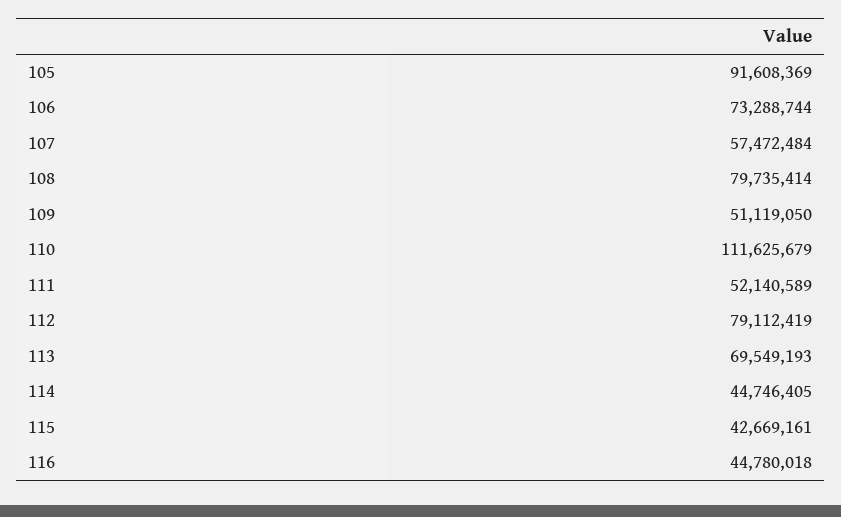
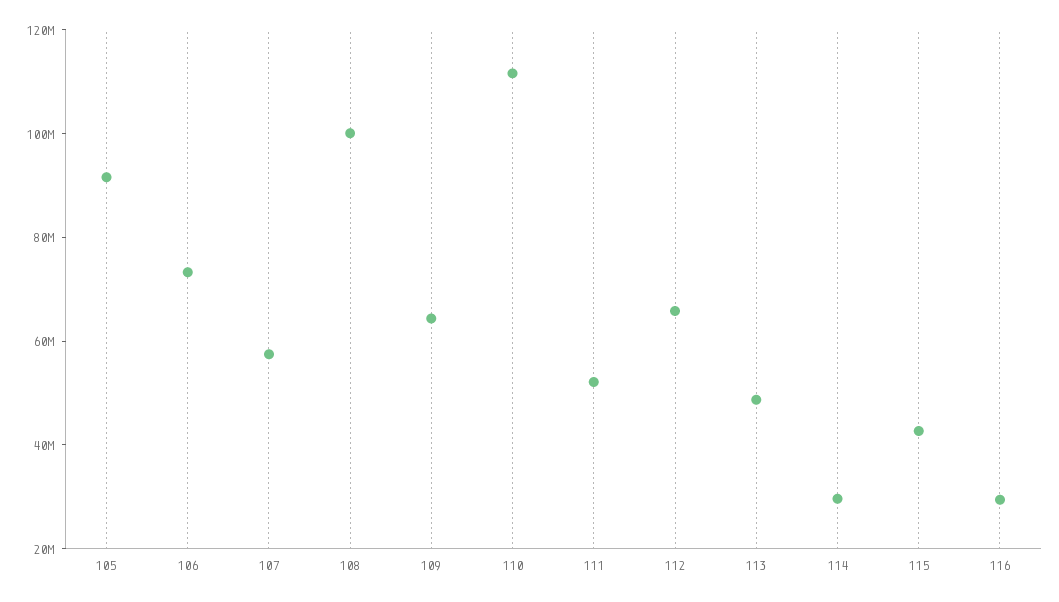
  {
    "105": 91608369,
    "106": 73288744,
    "107": 57472484,
-   "108": 79735414,
+   "108": 100000000,
-   "109": 51119050,
+   "109": 65000000,
    "110": 111625679,
    "111": 52140589,
-   "112": 79112419,
+   "112": 65000000,
-   "113": 69549193,
+   "113": 50000000,
-   "114": 44746405,
+   "114": 30000000,
    "115": 42669161,
-   "116": 44780018
+   "116": 30000000
  }

